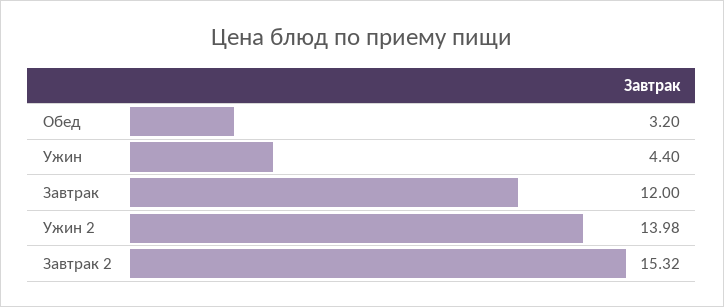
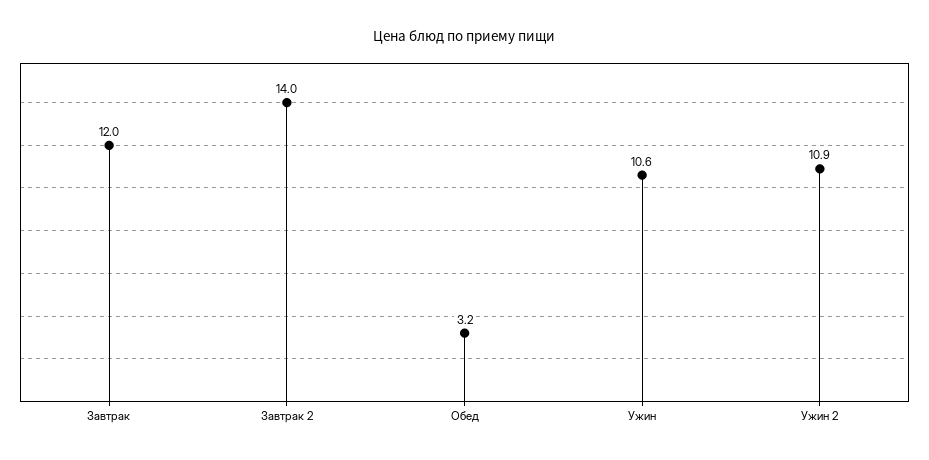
  {
    "Обед": 3.2,
-   "Ужин": 4.4,
+   "Ужин": 10.6,
    "Завтрак": 12,
-   "Ужин 2": 13.98,
+   "Ужин 2": 10.9,
-   "Завтрак 2": 15.32
+   "Завтрак 2": 14
  }

